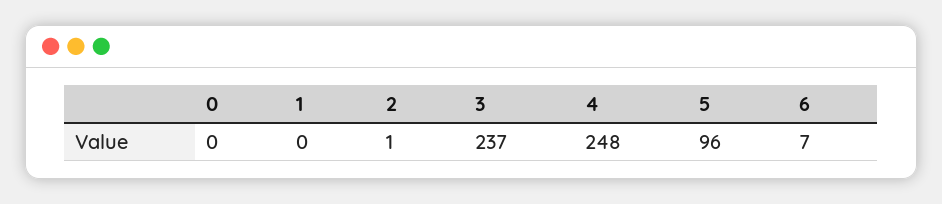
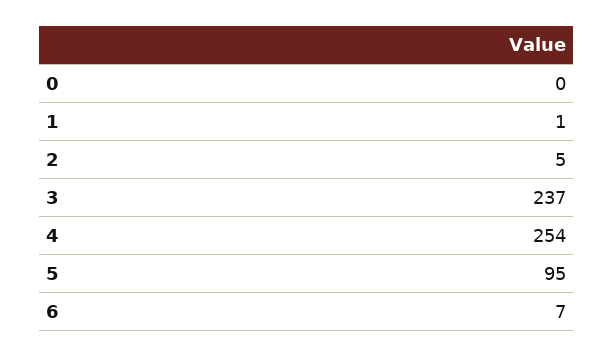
  {
    "0": 0,
-   "1": 0,
+   "1": 1,
-   "2": 1,
+   "2": 5,
    "3": 237,
-   "4": 248,
+   "4": 254,
-   "5": 96,
+   "5": 95,
    "6": 7
  }

